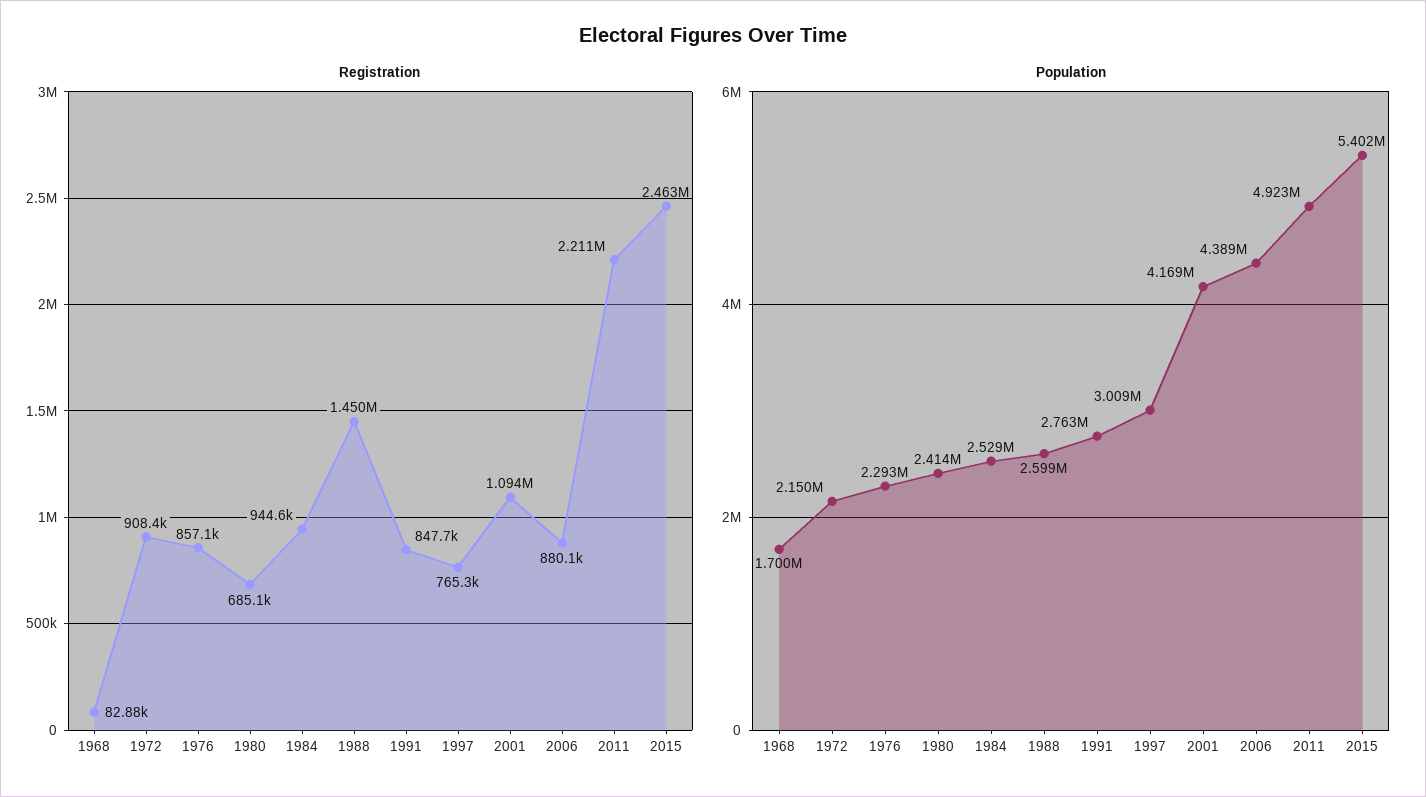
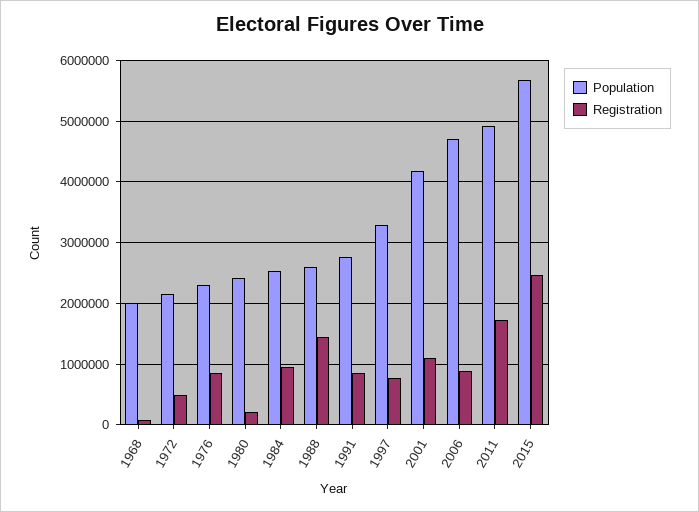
  {
    "Registration": {
      "1968": 82880,
-     "1972": 908400,
+     "1972": 500000,
      "1976": 857100,
-     "1980": 685100,
+     "1980": 200000,
      "1984": 944600,
      "1988": 1450000,
      "1991": 847700,
      "1997": 765300,
      "2001": 1094000,
      "2006": 880100,
-     "2011": 2211000,
+     "2011": 1700000,
      "2015": 2463000
    },
    "Population": {
-     "1968": 1700000,
+     "1968": 2000000,
      "1972": 2150000,
      "1976": 2293000,
      "1980": 2414000,
      "1984": 2529000,
      "1988": 2599000,
      "1991": 2763000,
-     "1997": 3009000,
+     "1997": 3300000,
      "2001": 4169000,
-     "2006": 4389000,
+     "2006": 4700000,
      "2011": 4923000,
-     "2015": 5402000
+     "2015": 5700000
    }
  }

